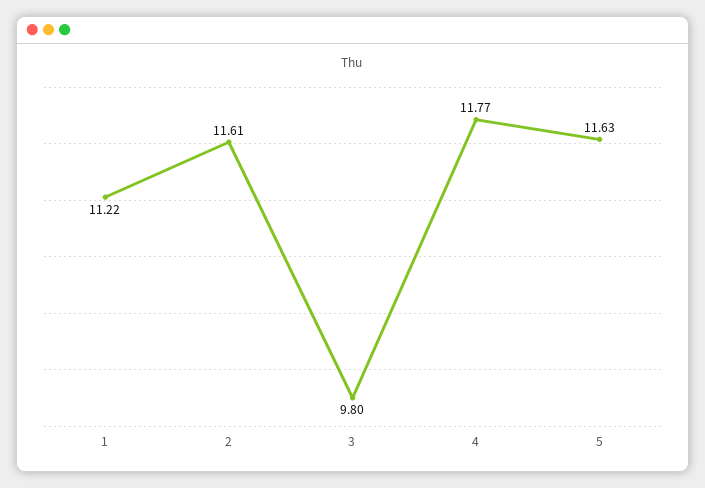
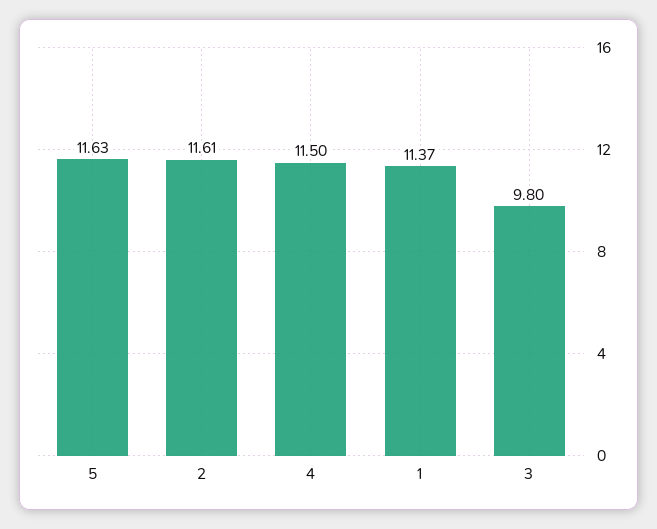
  {
-   "1": 11.22,
+   "1": 11.37,
    "2": 11.61,
    "3": 9.8,
-   "4": 11.77,
+   "4": 11.5,
    "5": 11.63
  }

